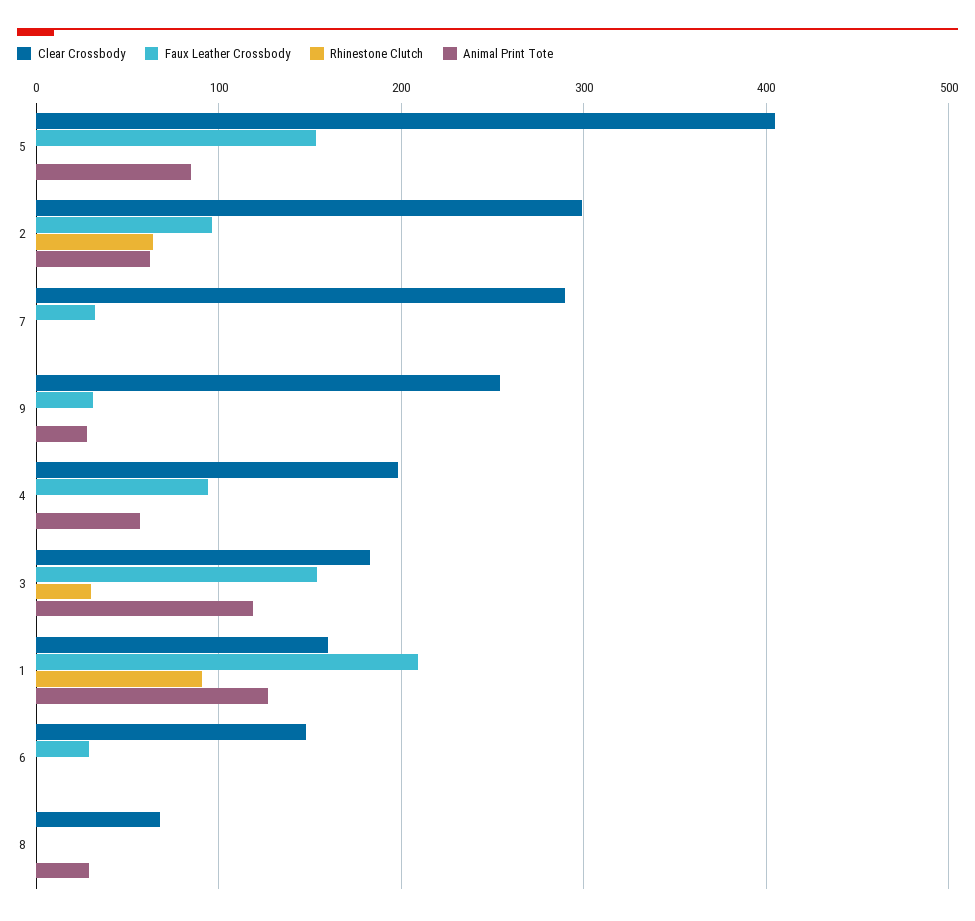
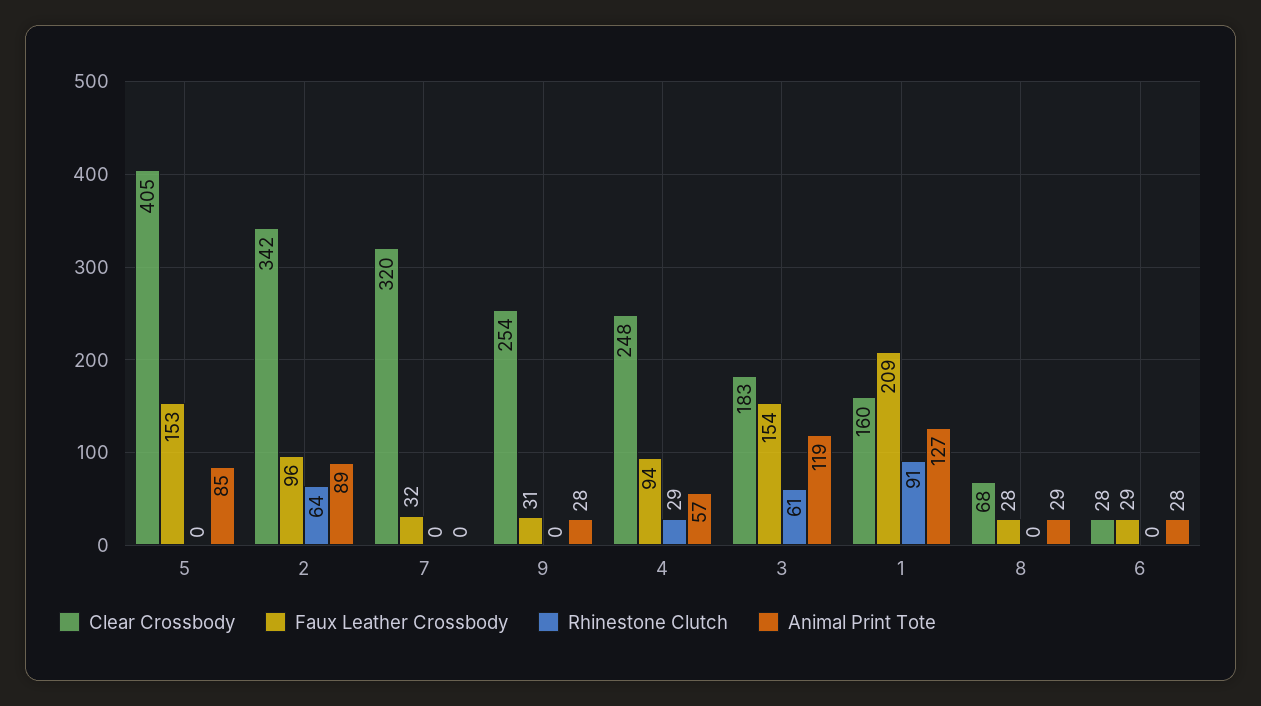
  {
    "Clear Crossbody": {
      "5": 405,
-     "2": 300,
+     "2": 342,
-     "7": 290,
+     "7": 320,
      "9": 254,
-     "4": 200,
+     "4": 248,
      "3": 183,
      "1": 160,
-     "6": 150,
+     "6": 28,
      "8": 68
    },
    "Faux Leather Crossbody": {
      "5": 153,
      "2": 96,
      "7": 32,
      "9": 31,
      "4": 94,
      "3": 154,
      "1": 209,
      "6": 29,
-     "8": 0
+     "8": 28
    },
    "Rhinestone Clutch": {
      "5": 0,
      "2": 64,
      "7": 0,
      "9": 0,
-     "4": 0,
+     "4": 29,
-     "3": 30,
+     "3": 61,
      "1": 91,
      "6": 0,
      "8": 0
    },
    "Animal Print Tote": {
      "5": 85,
-     "2": 60,
+     "2": 89,
      "7": 0,
      "9": 28,
      "4": 57,
      "3": 119,
      "1": 127,
-     "6": 0,
+     "6": 28,
      "8": 29
    }
  }

